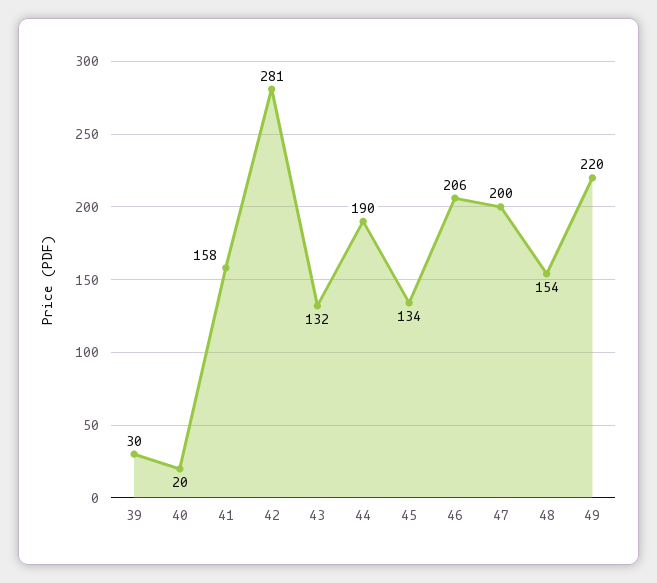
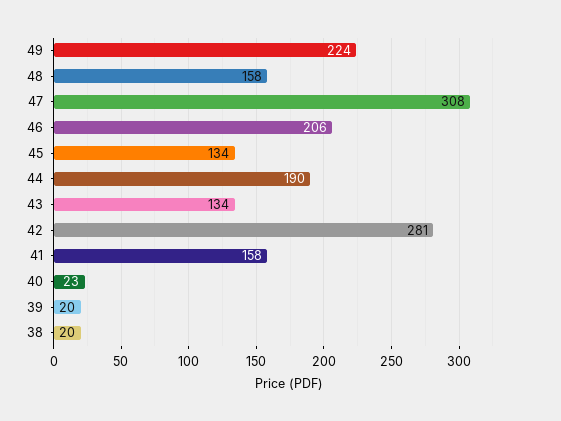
  {
-   "39": 30,
+   "39": 20,
-   "40": 20,
+   "40": 23,
    "41": 158,
    "42": 281,
-   "43": 132,
+   "43": 134,
    "44": 190,
    "45": 134,
    "46": 206,
-   "47": 200,
+   "47": 308,
-   "48": 154,
+   "48": 158,
-   "49": 220
+   "49": 224,
+   "38": 20
  }

